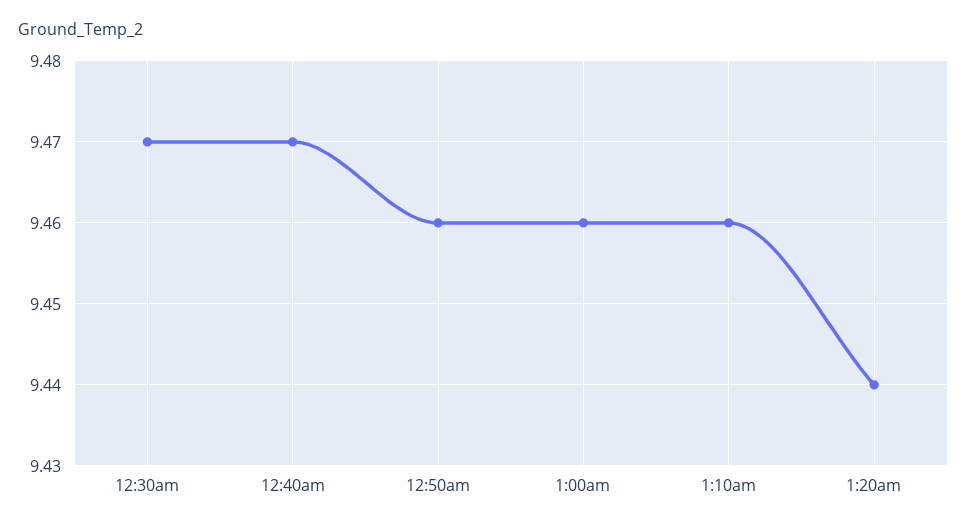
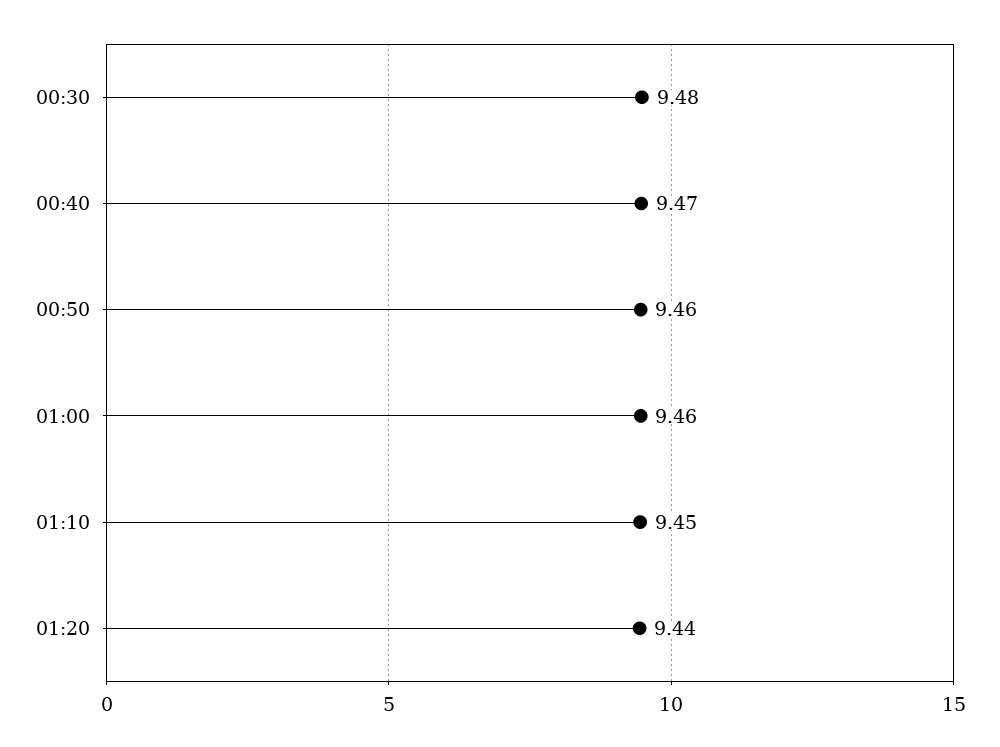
  {
-   "12:30am": 9.47,
+   "12:30am": 9.48,
    "12:40am": 9.47,
    "12:50am": 9.46,
    "1:00am": 9.46,
-   "1:10am": 9.46,
+   "1:10am": 9.45,
    "1:20am": 9.44
  }

